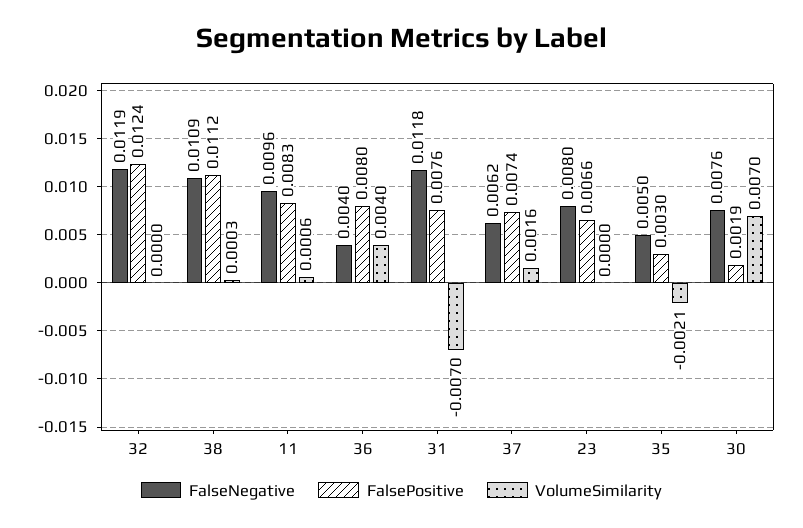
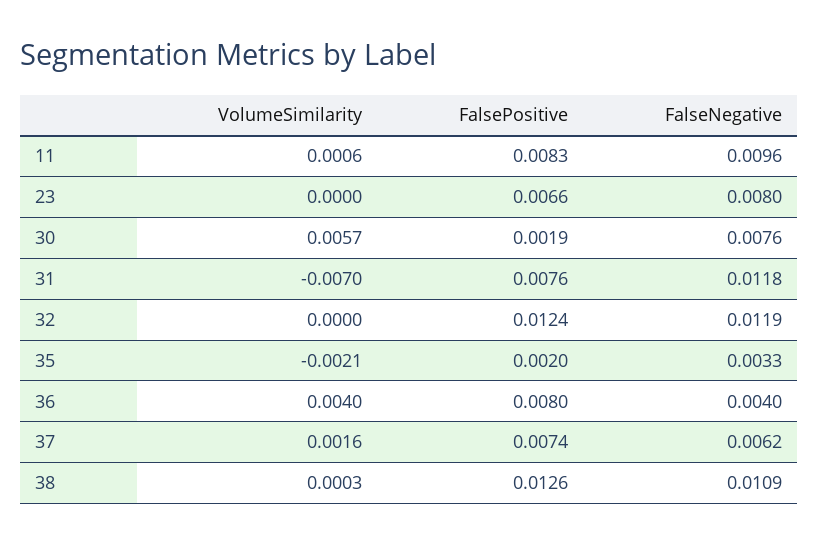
  {
    "FalseNegative": {
      "32": 0.0119,
      "38": 0.0109,
      "11": 0.0096,
      "36": 0.004,
      "31": 0.0118,
      "37": 0.0062,
      "23": 0.008,
-     "35": 0.005,
+     "35": 0.0033,
      "30": 0.0076
    },
    "FalsePositive": {
      "32": 0.0124,
-     "38": 0.0112,
+     "38": 0.0126,
      "11": 0.0083,
      "36": 0.008,
      "31": 0.0076,
      "37": 0.0074,
      "23": 0.0066,
-     "35": 0.003,
+     "35": 0.002,
      "30": 0.0019
    },
    "VolumeSimilarity": {
      "32": 0,
      "38": 0.0003,
      "11": 0.0006,
      "36": 0.004,
      "31": -0.007,
      "37": 0.0016,
      "23": 0,
      "35": -0.0021,
-     "30": 0.007
+     "30": 0.0057
    }
  }

